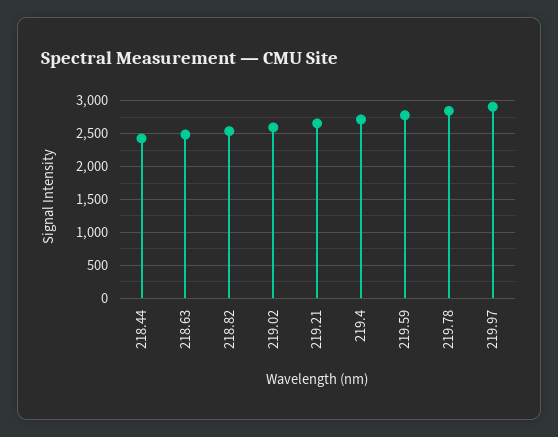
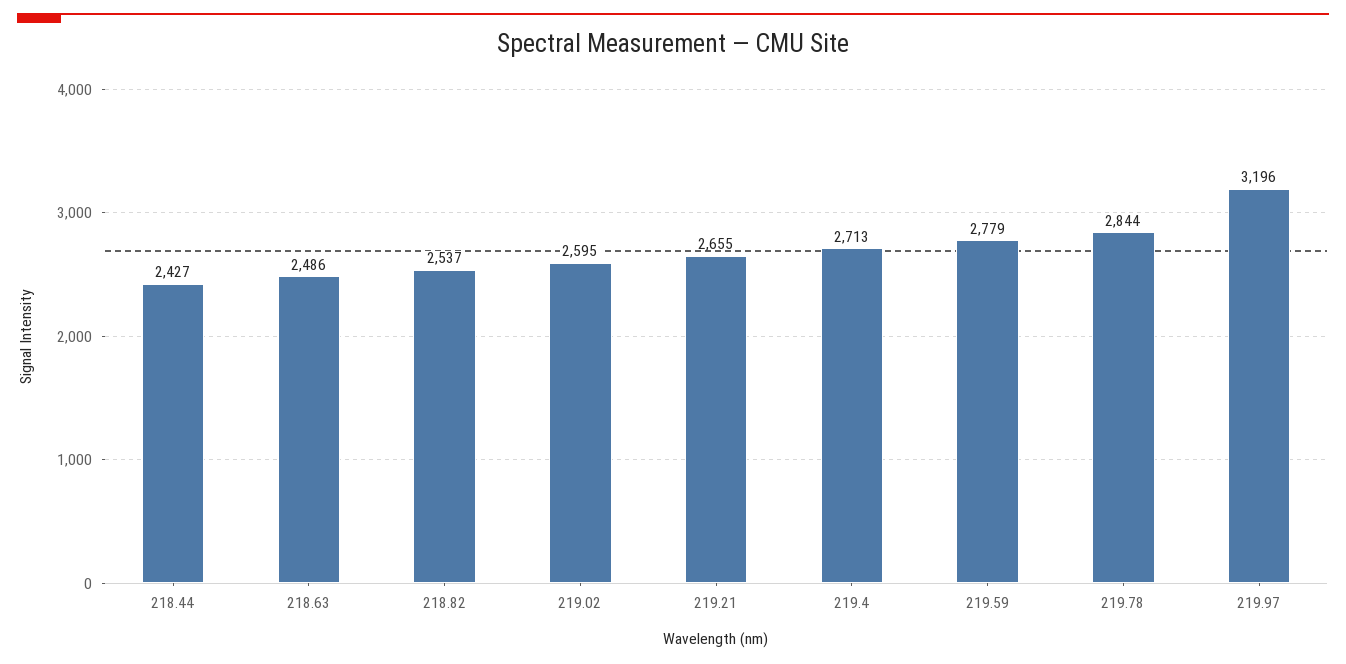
  {
    "218.44": 2427,
    "218.63": 2486,
    "218.82": 2537,
    "219.02": 2595,
    "219.21": 2655,
    "219.4": 2713,
    "219.59": 2779,
    "219.78": 2844,
-   "219.97": 2900
+   "219.97": 3196
  }

